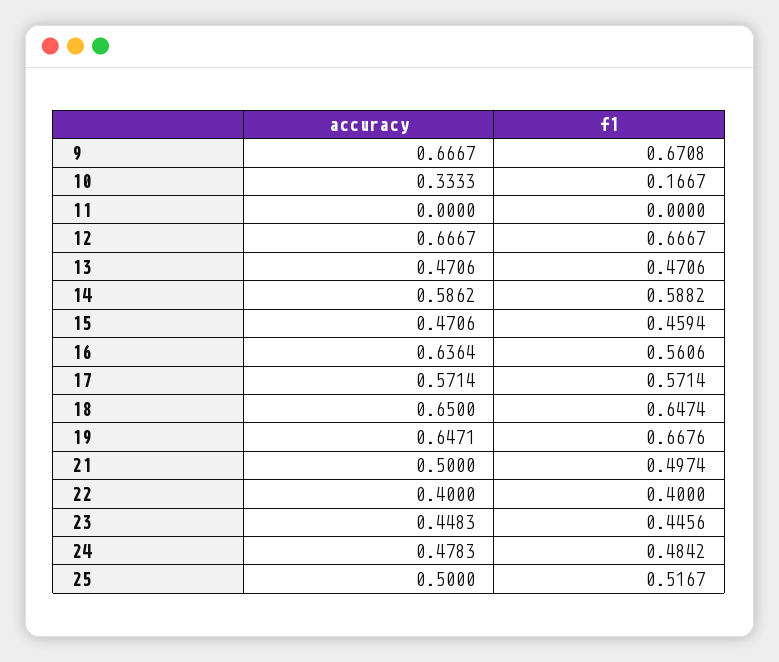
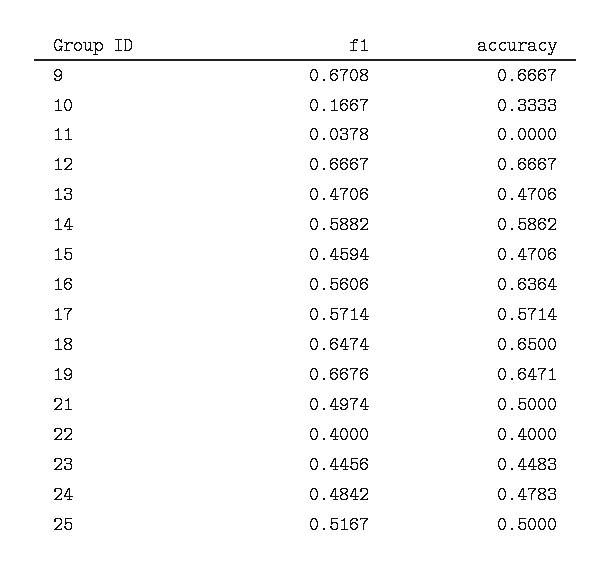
  {
    "accuracy": {
      "9": 0.6667,
      "10": 0.3333,
      "11": 0,
      "12": 0.6667,
      "13": 0.4706,
      "14": 0.5862,
      "15": 0.4706,
      "16": 0.6364,
      "17": 0.5714,
      "18": 0.65,
      "19": 0.6471,
      "21": 0.5,
      "22": 0.4,
      "23": 0.4483,
      "24": 0.4783,
      "25": 0.5
    },
    "f1": {
      "9": 0.6708,
      "10": 0.1667,
-     "11": 0,
+     "11": 0.0378,
      "12": 0.6667,
      "13": 0.4706,
      "14": 0.5882,
      "15": 0.4594,
      "16": 0.5606,
      "17": 0.5714,
      "18": 0.6474,
      "19": 0.6676,
      "21": 0.4974,
      "22": 0.4,
      "23": 0.4456,
      "24": 0.4842,
      "25": 0.5167
    }
  }

